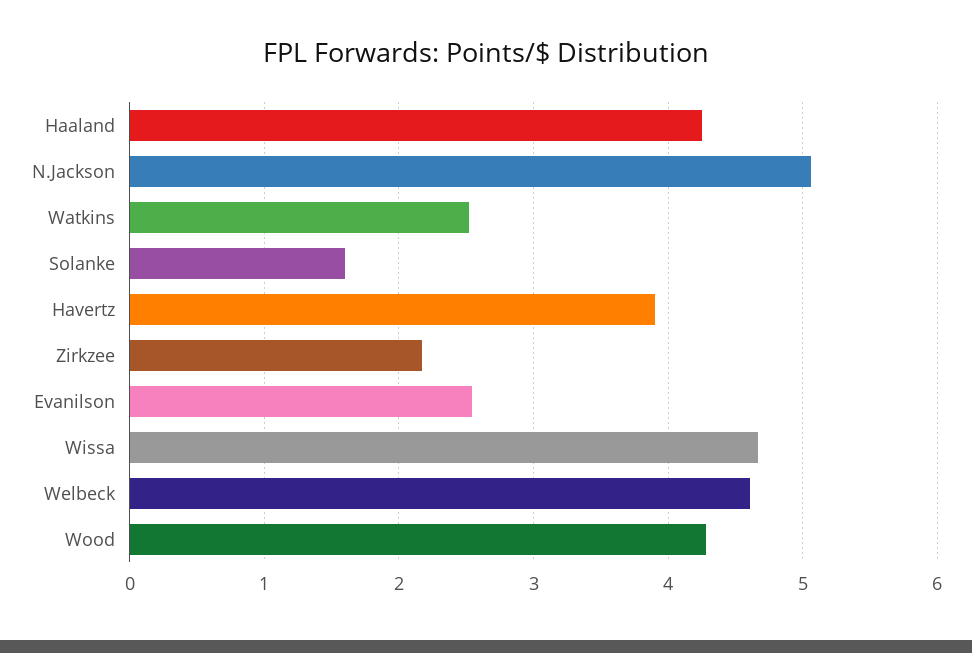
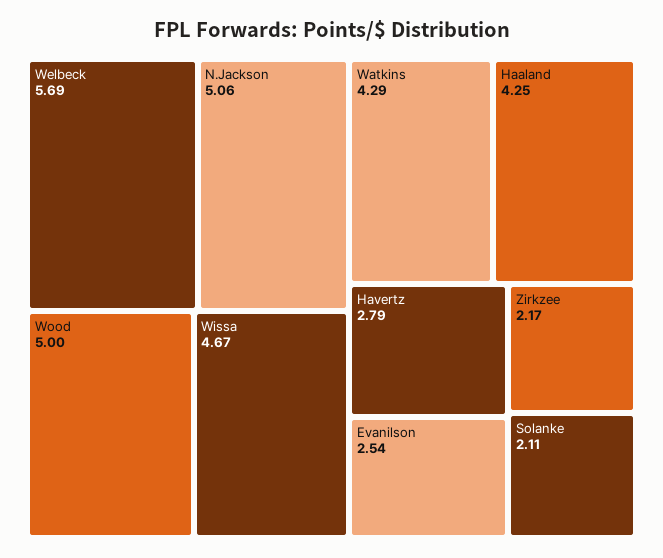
  {
    "Haaland": 4.25,
    "N.Jackson": 5.06,
-   "Watkins": 2.5,
+   "Watkins": 4.29,
-   "Solanke": 1.6,
+   "Solanke": 2.11,
-   "Havertz": 3.9,
+   "Havertz": 2.79,
    "Zirkzee": 2.17,
    "Evanilson": 2.54,
    "Wissa": 4.67,
-   "Welbeck": 4.6,
+   "Welbeck": 5.69,
-   "Wood": 4.3
+   "Wood": 5
  }

